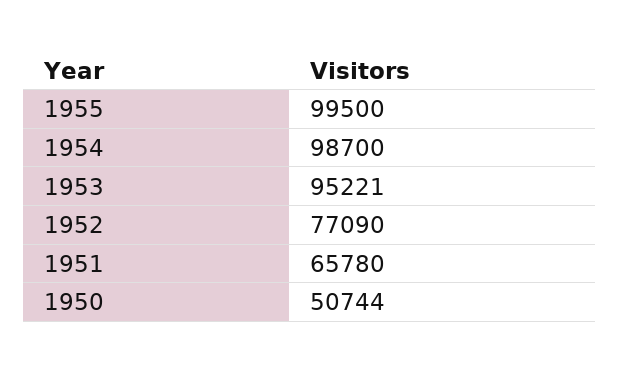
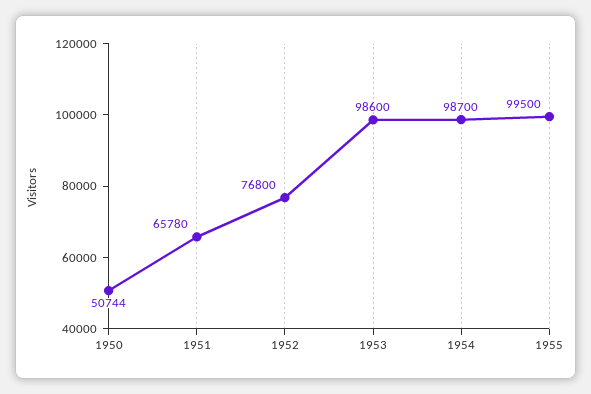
  {
    "1955": 99500,
    "1954": 98700,
-   "1953": 95221,
+   "1953": 98600,
-   "1952": 77090,
+   "1952": 76800,
    "1951": 65780,
    "1950": 50744
  }

